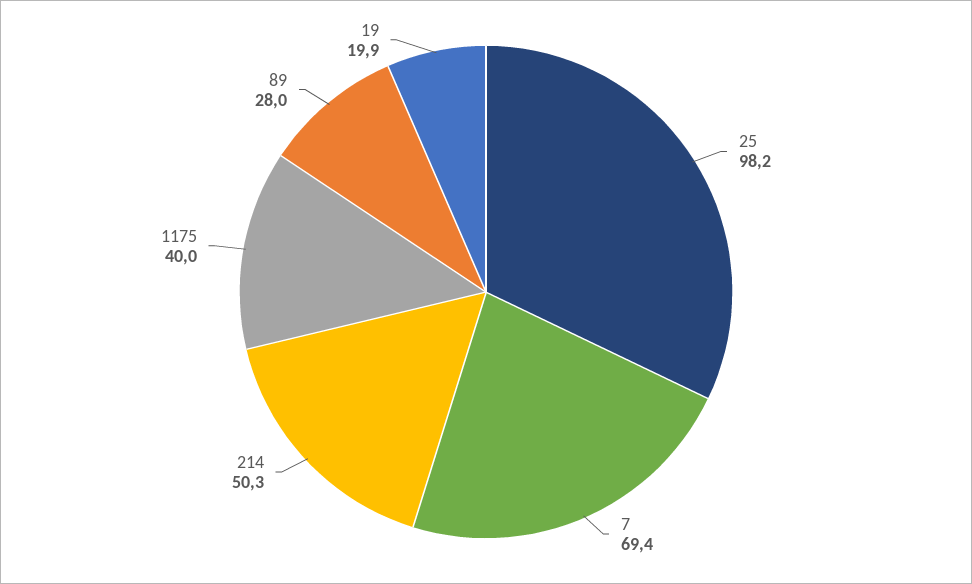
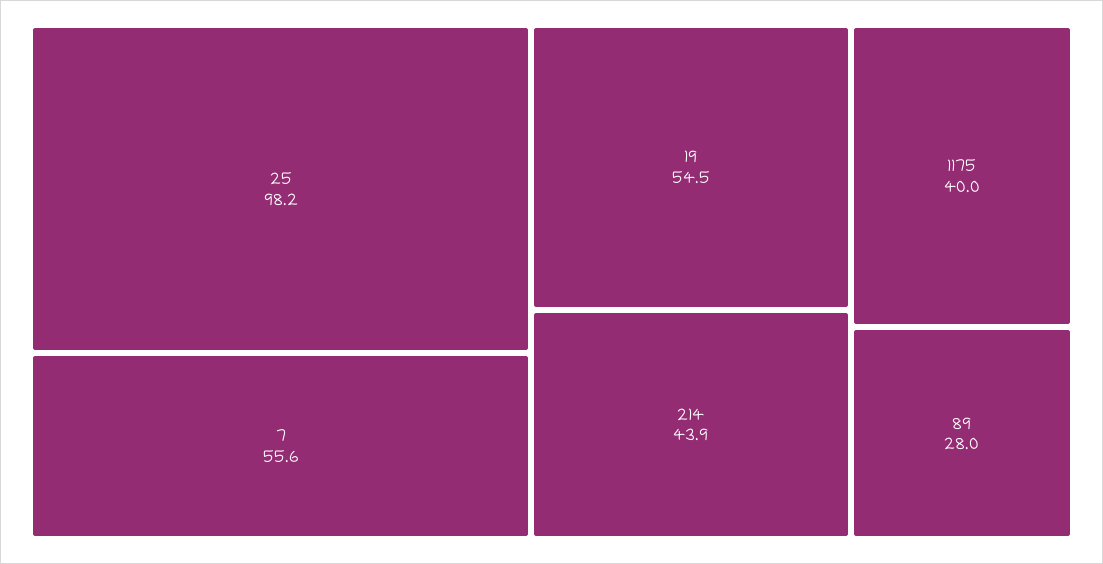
  {
    "25": 98.2,
-   "7": 69.4,
+   "7": 55.6,
-   "214": 50.3,
+   "214": 43.9,
    "1175": 40,
    "89": 28,
-   "19": 19.9
+   "19": 54.5
  }

